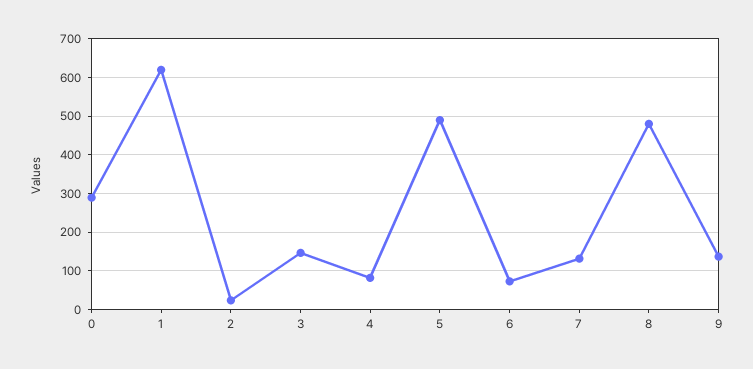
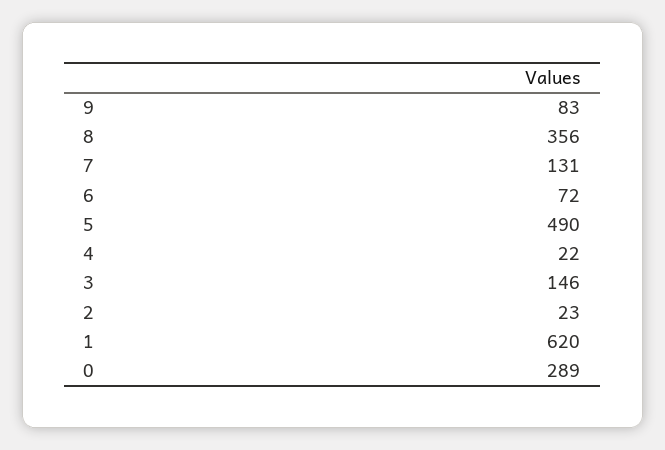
  {
    "0": 289,
    "1": 620,
    "2": 23,
    "3": 146,
-   "4": 80,
+   "4": 22,
    "5": 490,
    "6": 72,
    "7": 131,
-   "8": 480,
+   "8": 356,
-   "9": 140
+   "9": 83
  }

